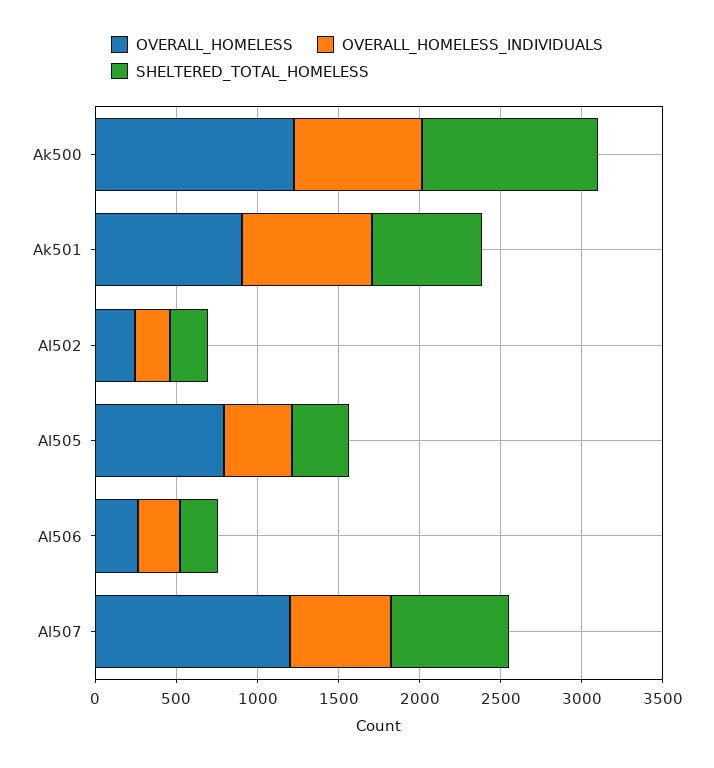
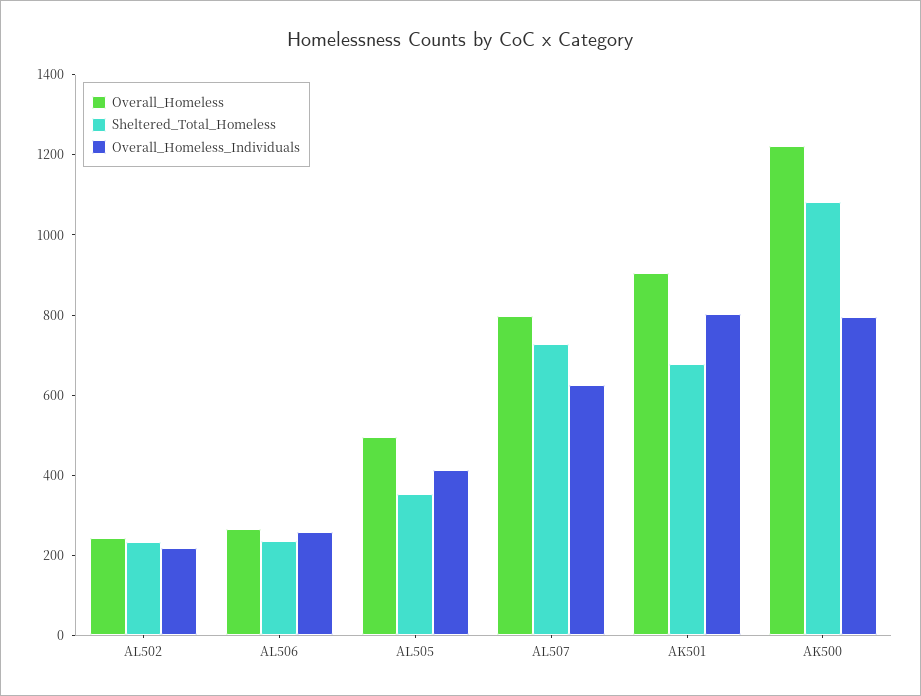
  {
    "OVERALL_HOMELESS": {
      "Ak500": 1200,
      "Ak501": 900,
      "Al502": 250,
-     "Al505": 800,
+     "Al505": 500,
      "Al506": 250,
-     "Al507": 1200
+     "Al507": 800
    },
    "OVERALL_HOMELESS_INDIVIDUALS": {
      "Ak500": 800,
      "Ak501": 800,
      "Al502": 200,
      "Al505": 400,
      "Al506": 250,
      "Al507": 650
    },
    "SHELTERED_TOTAL_HOMELESS": {
      "Ak500": 1100,
      "Ak501": 700,
      "Al502": 250,
      "Al505": 350,
      "Al506": 250,
      "Al507": 750
    }
  }

